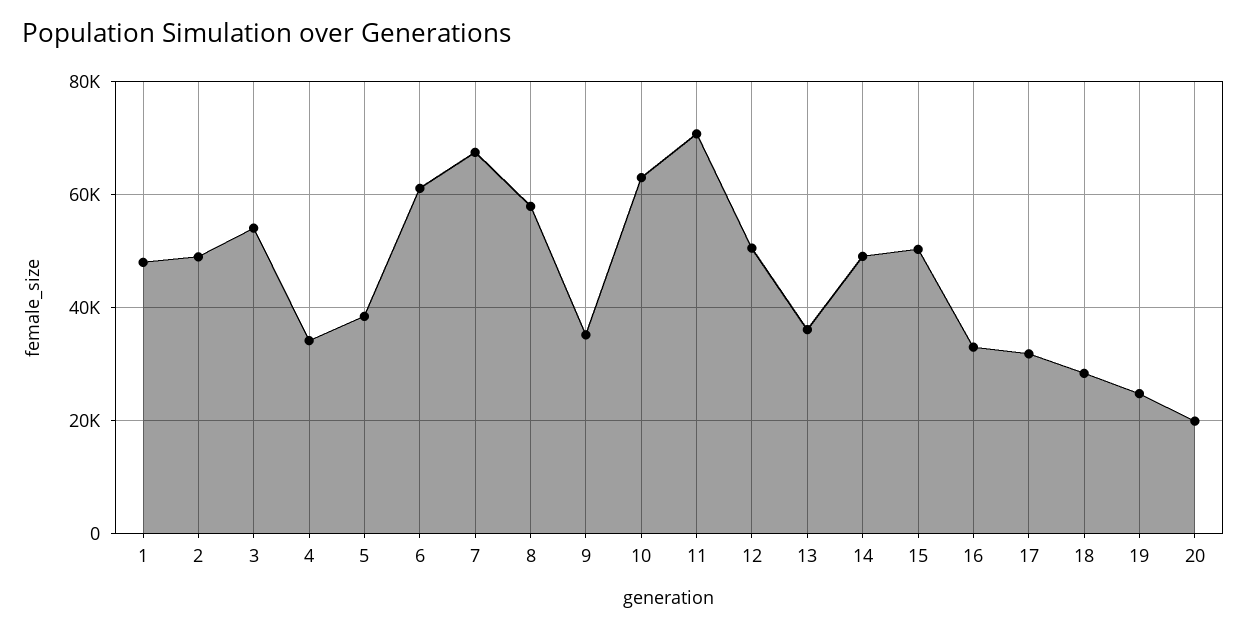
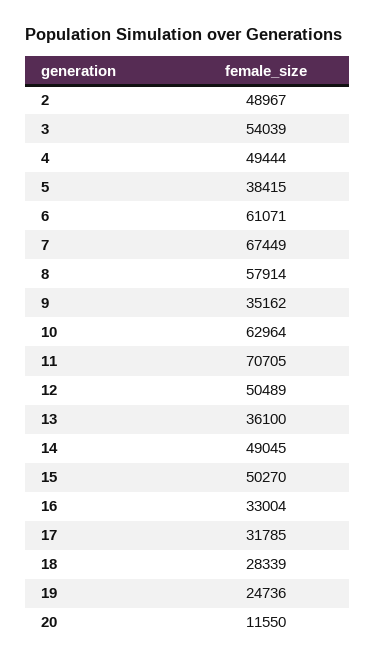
  {
-   "1": 48000,
    "2": 48967,
    "3": 54039,
-   "4": 34000,
+   "4": 49444,
    "5": 38415,
    "6": 61071,
    "7": 67449,
    "8": 57914,
    "9": 35162,
    "10": 62964,
    "11": 70705,
    "12": 50489,
    "13": 36100,
    "14": 49045,
    "15": 50270,
    "16": 33004,
    "17": 31785,
    "18": 28339,
    "19": 24736,
-   "20": 20000
+   "20": 11550
  }

